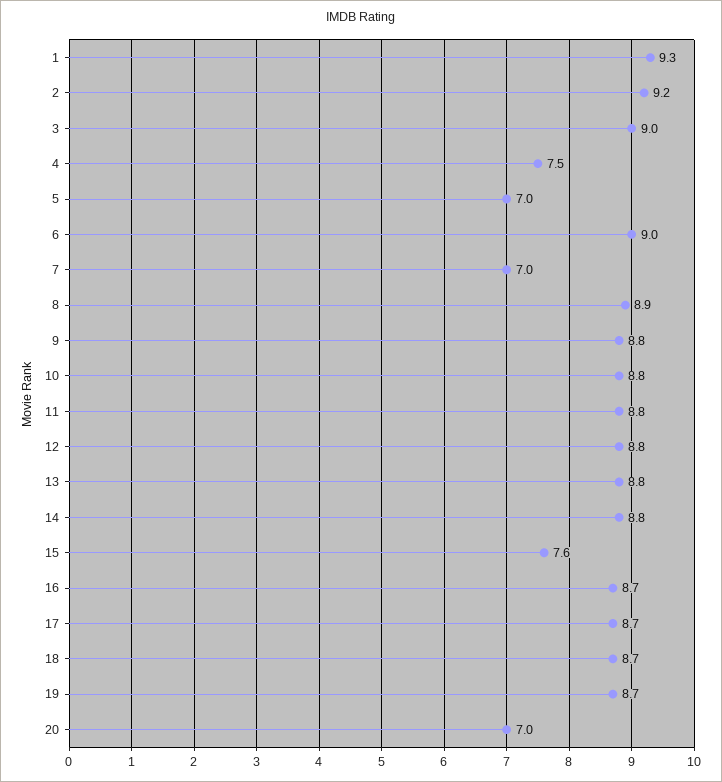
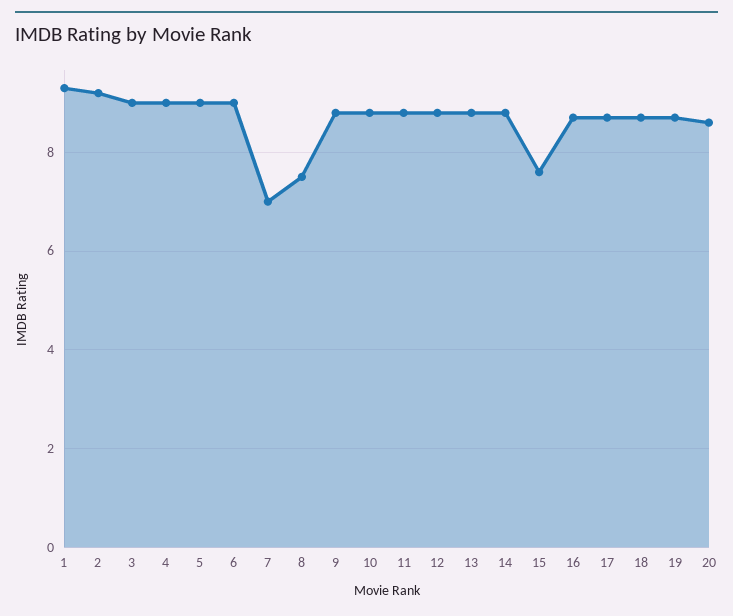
  {
    "1": 9.3,
    "2": 9.2,
    "3": 9,
-   "4": 7.5,
+   "4": 9,
-   "5": 7,
+   "5": 9,
    "6": 9,
    "7": 7,
-   "8": 8.9,
+   "8": 7.5,
    "9": 8.8,
    "10": 8.8,
    "11": 8.8,
    "12": 8.8,
    "13": 8.8,
    "14": 8.8,
    "15": 7.6,
    "16": 8.7,
    "17": 8.7,
    "18": 8.7,
    "19": 8.7,
-   "20": 7
+   "20": 8.5
  }

